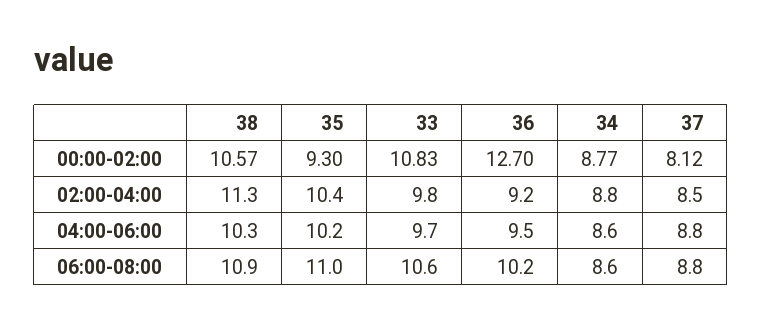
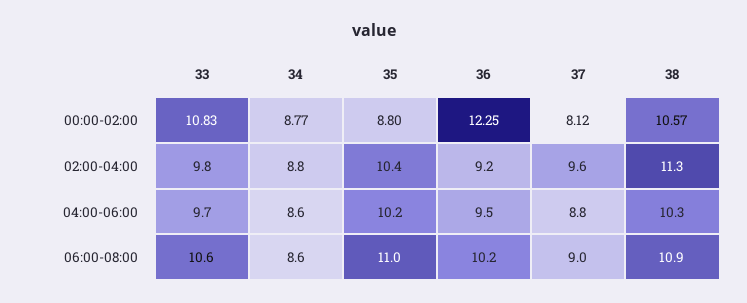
  {
    "38": {
      "00:00-02:00": 10.57,
      "02:00-04:00": 11.3,
      "04:00-06:00": 10.3,
      "06:00-08:00": 10.9
    },
    "35": {
-     "00:00-02:00": 9.3,
+     "00:00-02:00": 8.8,
      "02:00-04:00": 10.4,
      "04:00-06:00": 10.2,
      "06:00-08:00": 11
    },
    "33": {
      "00:00-02:00": 10.83,
      "02:00-04:00": 9.8,
      "04:00-06:00": 9.7,
      "06:00-08:00": 10.6
    },
    "36": {
-     "00:00-02:00": 12.7,
+     "00:00-02:00": 12.25,
      "02:00-04:00": 9.2,
      "04:00-06:00": 9.5,
      "06:00-08:00": 10.2
    },
    "34": {
      "00:00-02:00": 8.77,
      "02:00-04:00": 8.8,
      "04:00-06:00": 8.6,
      "06:00-08:00": 8.6
    },
    "37": {
      "00:00-02:00": 8.12,
-     "02:00-04:00": 8.5,
+     "02:00-04:00": 9.6,
      "04:00-06:00": 8.8,
-     "06:00-08:00": 8.8
+     "06:00-08:00": 9
    }
  }

